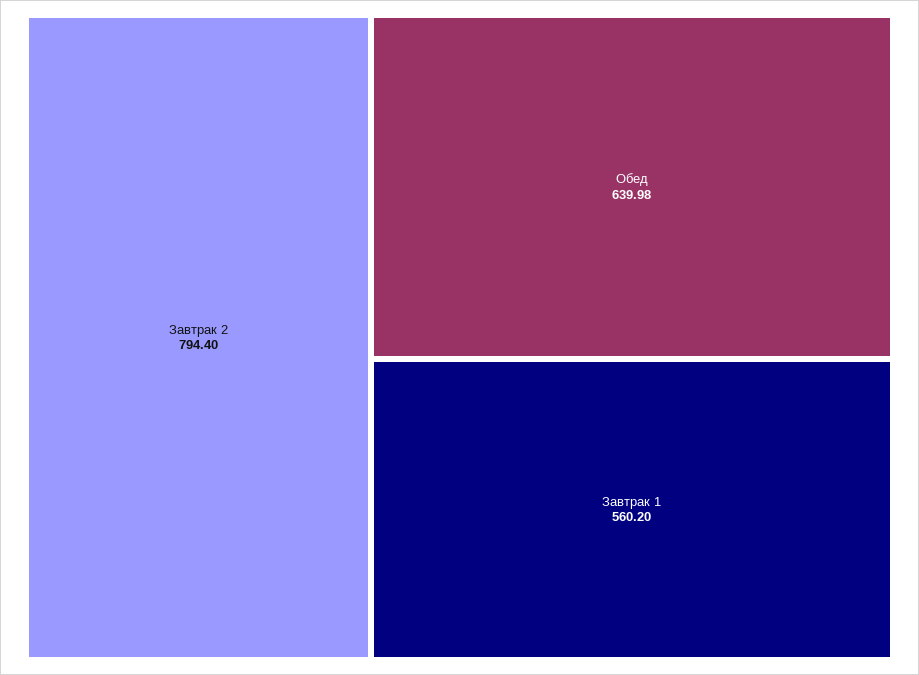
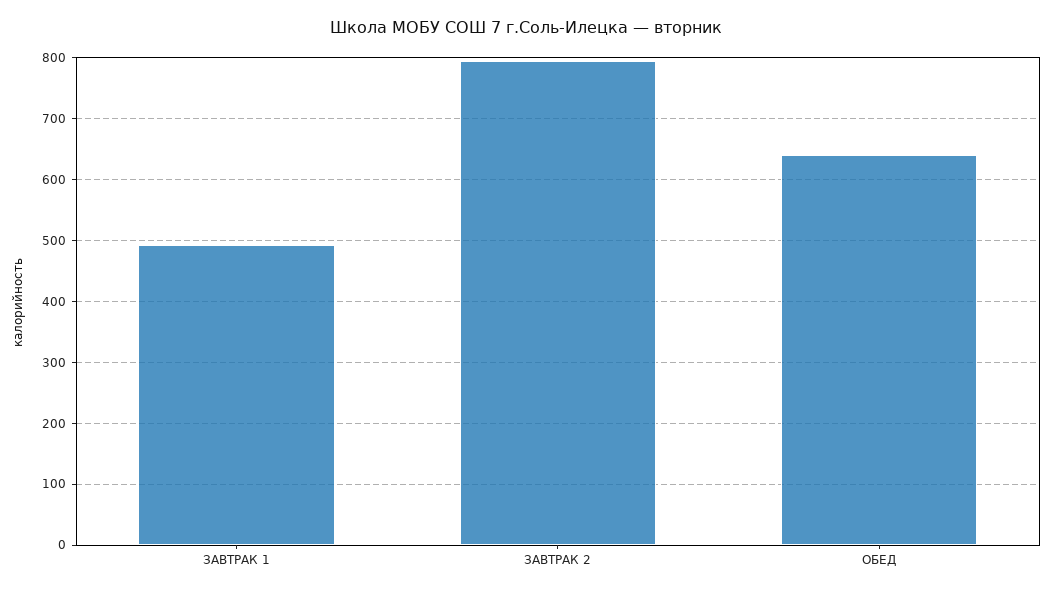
  {
    "Завтрак 2": 794.4,
    "Обед": 639.98,
-   "Завтрак 1": 560.2
+   "Завтрак 1": 490
  }

